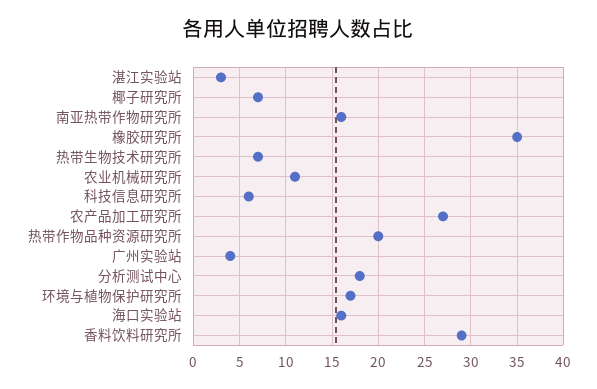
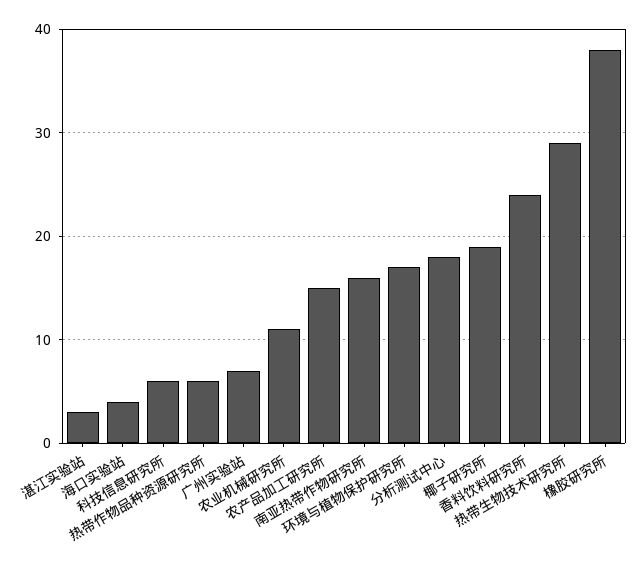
  {
    "湛江实验站": 3,
-   "椰子研究所": 7,
+   "椰子研究所": 19,
    "南亚热带作物研究所": 16,
-   "橡胶研究所": 35,
+   "橡胶研究所": 38,
-   "热带生物技术研究所": 7,
+   "热带生物技术研究所": 29,
    "农业机械研究所": 11,
    "科技信息研究所": 6,
-   "农产品加工研究所": 27,
+   "农产品加工研究所": 15,
-   "热带作物品种资源研究所": 20,
+   "热带作物品种资源研究所": 6,
-   "广州实验站": 4,
+   "广州实验站": 7,
    "分析测试中心": 18,
    "环境与植物保护研究所": 17,
-   "海口实验站": 16,
+   "海口实验站": 4,
-   "香料饮料研究所": 29
+   "香料饮料研究所": 24
  }

